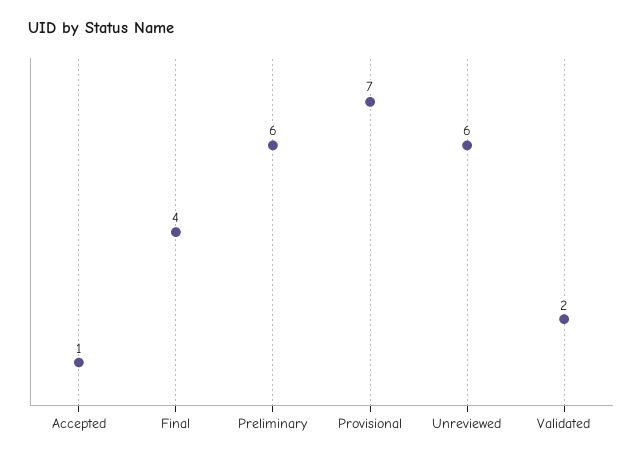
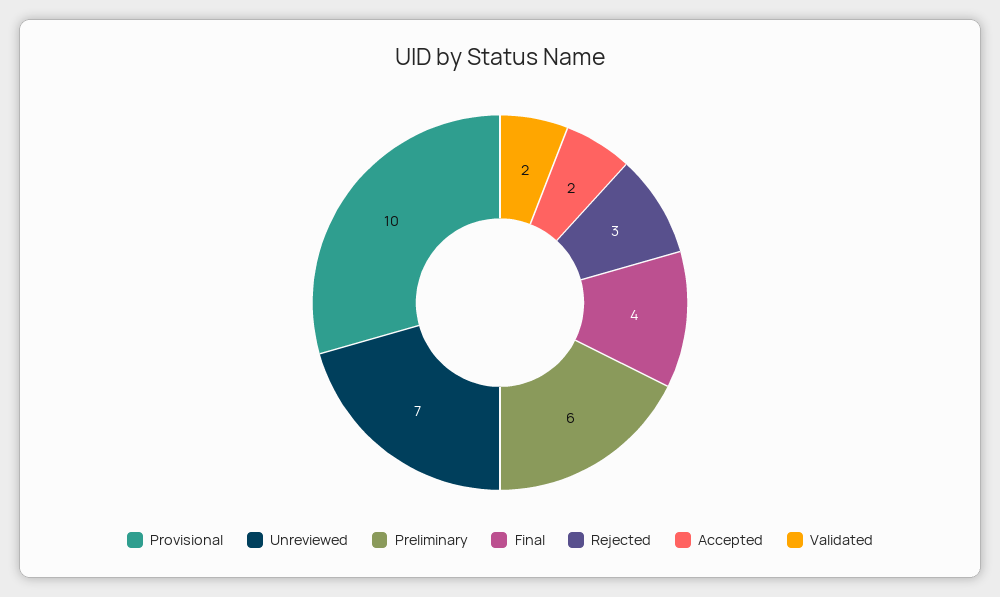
  {
-   "Accepted": 1,
+   "Accepted": 2,
    "Final": 4,
    "Preliminary": 6,
-   "Provisional": 7,
+   "Provisional": 10,
-   "Unreviewed": 6,
+   "Unreviewed": 7,
-   "Validated": 2
+   "Validated": 2,
+   "Rejected": 3
  }

